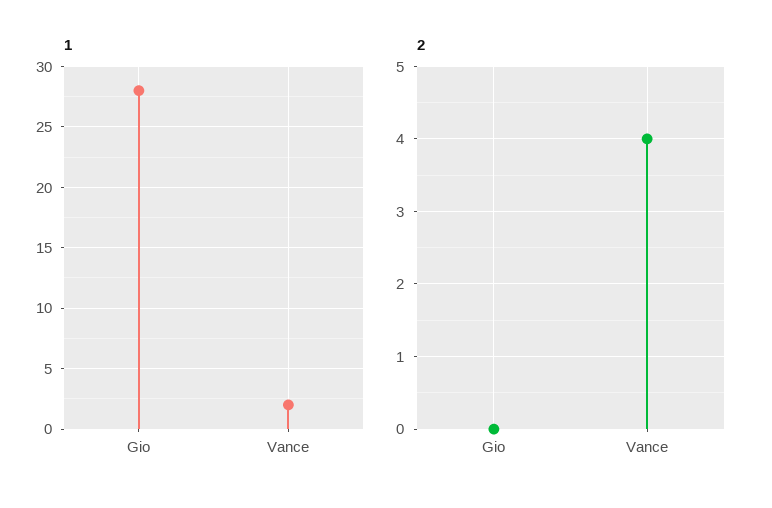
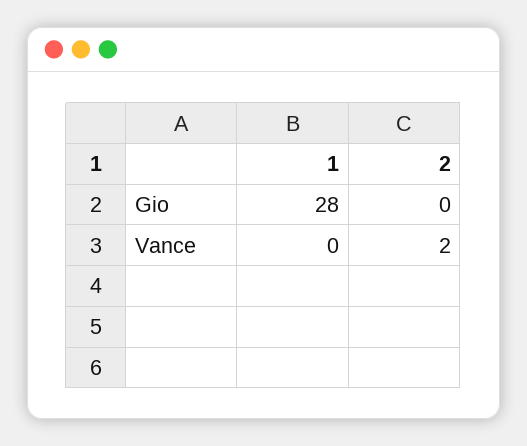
  {
    "1": {
      "Gio": 28,
-     "Vance": 2
+     "Vance": 0
    },
    "2": {
      "Gio": 0,
-     "Vance": 4
+     "Vance": 2
    }
  }

